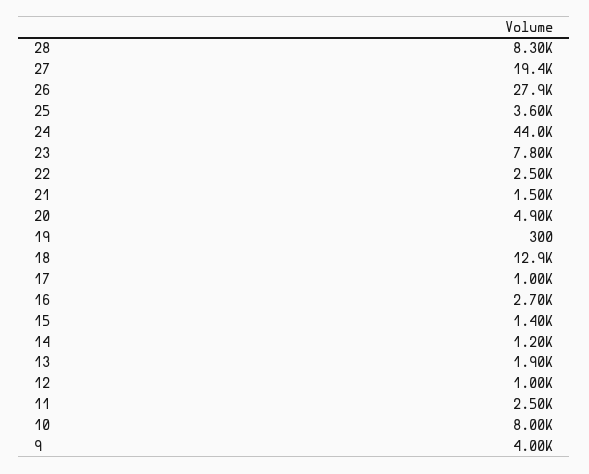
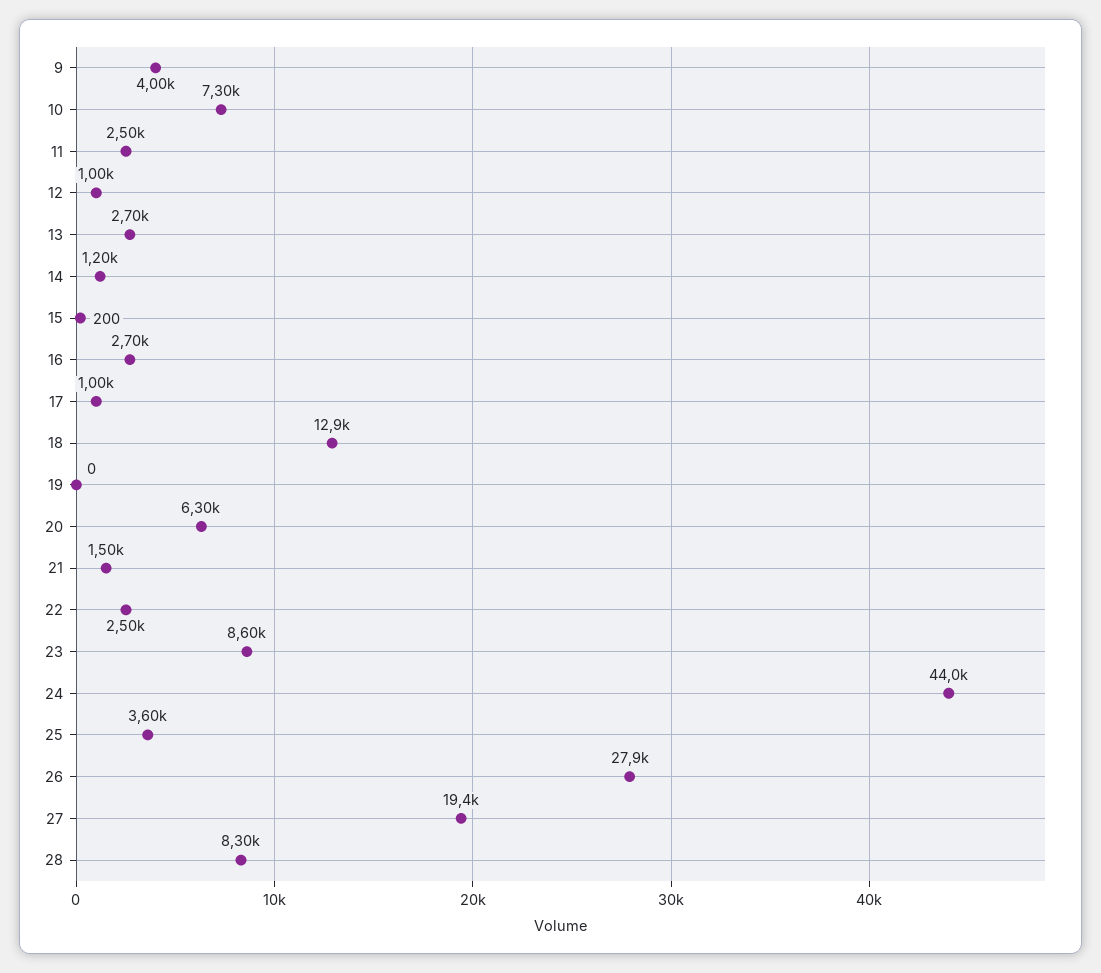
  {
    "28": 8300,
    "27": 19400,
    "26": 27900,
    "25": 3600,
    "24": 44000,
-   "23": 7800,
+   "23": 8600,
    "22": 2500,
    "21": 1500,
-   "20": 4900,
+   "20": 6300,
-   "19": 300,
+   "19": 0,
    "18": 12900,
    "17": 1000,
    "16": 2700,
-   "15": 1400,
+   "15": 200,
    "14": 1200,
-   "13": 1900,
+   "13": 2700,
    "12": 1000,
    "11": 2500,
-   "10": 8000,
+   "10": 7300,
    "9": 4000
  }

